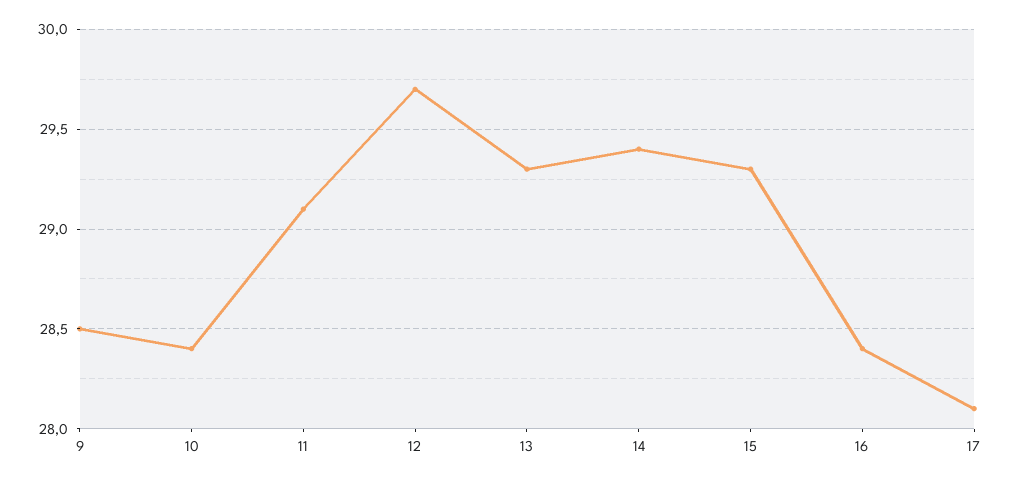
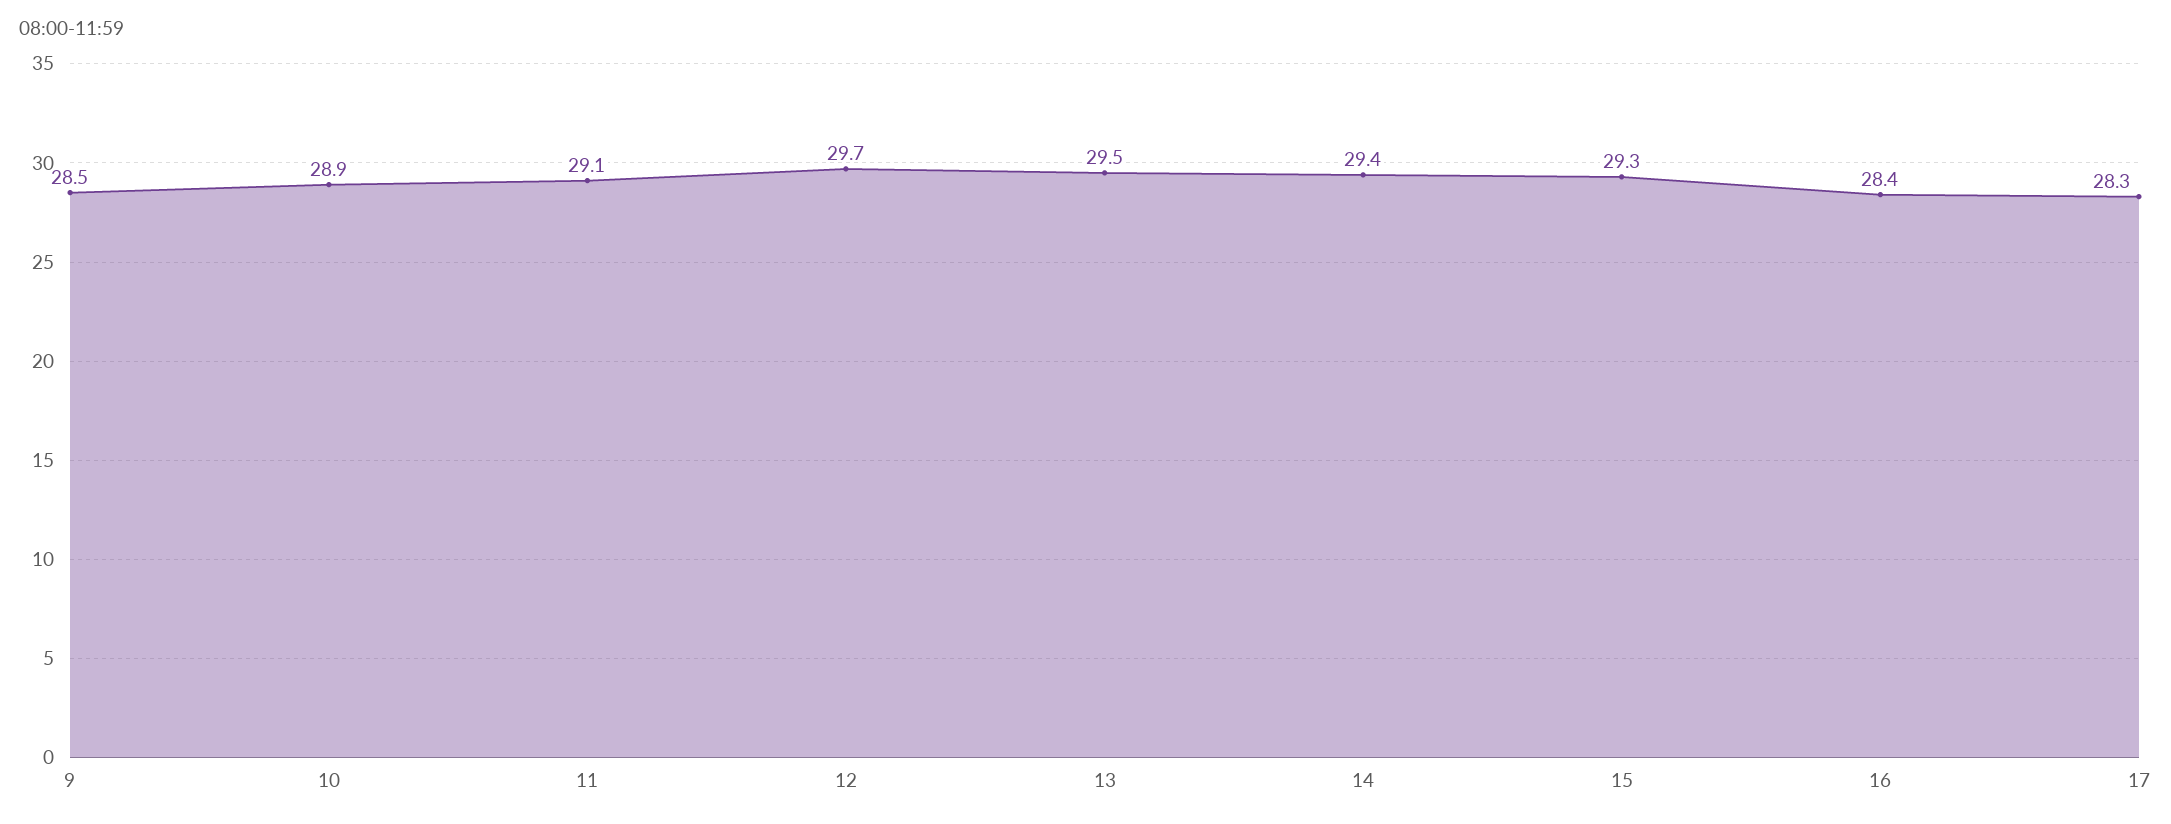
  {
    "9": 28.5,
-   "10": 28.4,
+   "10": 28.9,
    "11": 29.1,
    "12": 29.7,
-   "13": 29.3,
+   "13": 29.5,
    "14": 29.4,
    "15": 29.3,
    "16": 28.4,
-   "17": 28.1
+   "17": 28.3
  }

